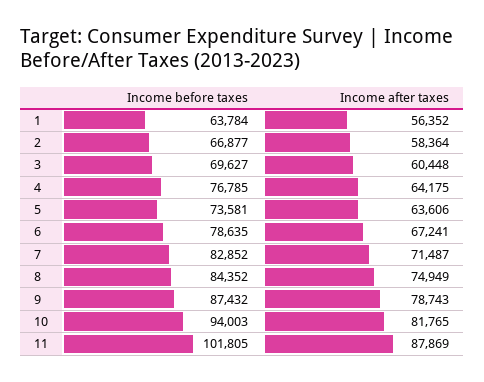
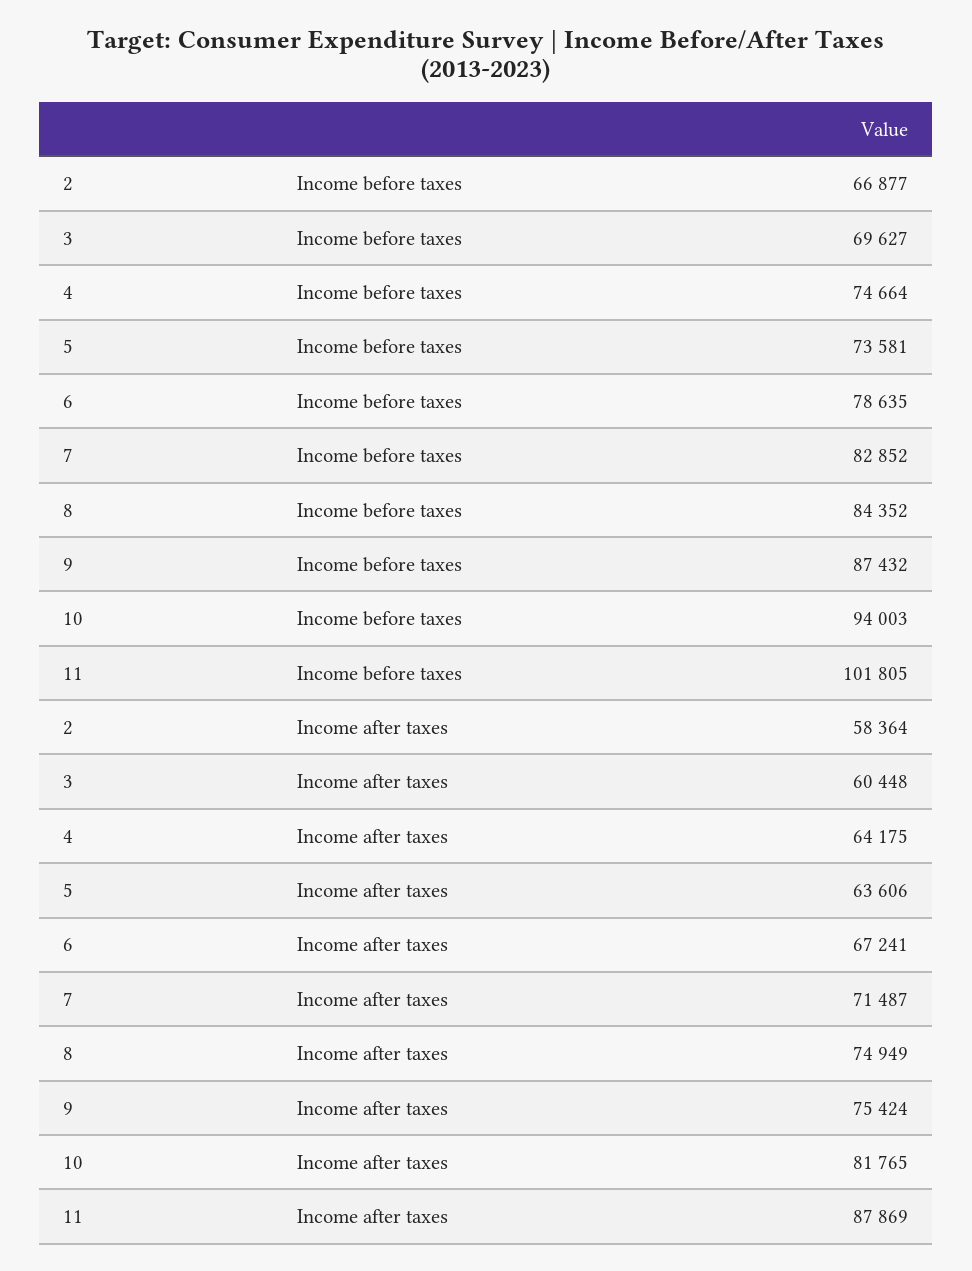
  {
    "Income before taxes": {
-     "1": 63784,
      "2": 66877,
      "3": 69627,
-     "4": 76785,
+     "4": 74664,
      "5": 73581,
      "6": 78635,
      "7": 82852,
      "8": 84352,
      "9": 87432,
      "10": 94003,
      "11": 101805
    },
    "Income after taxes": {
-     "1": 56352,
      "2": 58364,
      "3": 60448,
      "4": 64175,
      "5": 63606,
      "6": 67241,
      "7": 71487,
      "8": 74949,
-     "9": 78743,
+     "9": 75424,
      "10": 81765,
      "11": 87869
    }
  }

